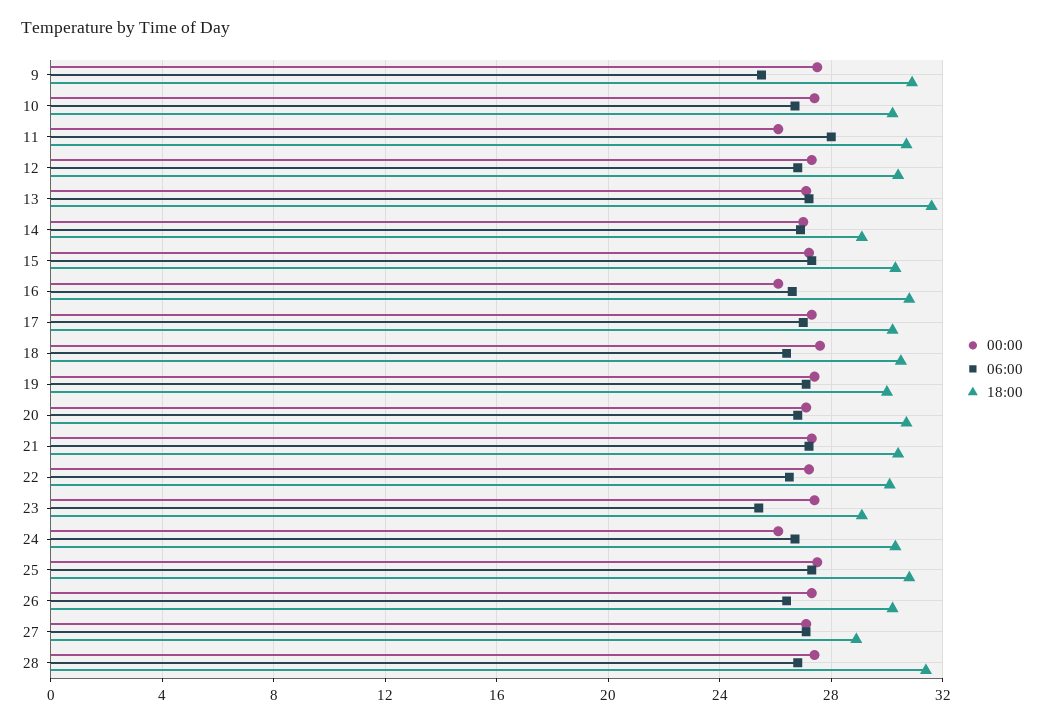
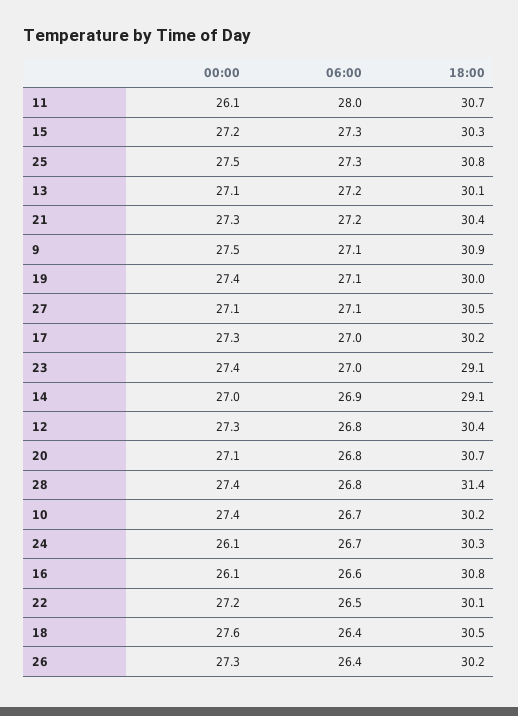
  {
    "00:00": {
      "9": 27.5,
      "10": 27.4,
      "11": 26.1,
      "12": 27.3,
      "13": 27.1,
      "14": 27,
      "15": 27.2,
      "16": 26.1,
      "17": 27.3,
      "18": 27.6,
      "19": 27.4,
      "20": 27.1,
      "21": 27.3,
      "22": 27.2,
      "23": 27.4,
      "24": 26.1,
      "25": 27.5,
      "26": 27.3,
      "27": 27.1,
      "28": 27.4
    },
    "06:00": {
-     "9": 25.5,
+     "9": 27.1,
      "10": 26.7,
      "11": 28,
      "12": 26.8,
      "13": 27.2,
      "14": 26.9,
      "15": 27.3,
      "16": 26.6,
      "17": 27,
      "18": 26.4,
      "19": 27.1,
      "20": 26.8,
      "21": 27.2,
      "22": 26.5,
-     "23": 25.5,
+     "23": 27,
      "24": 26.7,
      "25": 27.3,
      "26": 26.4,
      "27": 27.1,
      "28": 26.8
    },
    "18:00": {
      "9": 30.9,
      "10": 30.2,
      "11": 30.7,
      "12": 30.4,
-     "13": 31.5,
+     "13": 30.1,
      "14": 29.1,
      "15": 30.3,
      "16": 30.8,
      "17": 30.2,
      "18": 30.5,
      "19": 30,
      "20": 30.7,
      "21": 30.4,
      "22": 30.1,
      "23": 29.1,
      "24": 30.3,
      "25": 30.8,
      "26": 30.2,
-     "27": 29,
+     "27": 30.5,
      "28": 31.4
    }
  }

